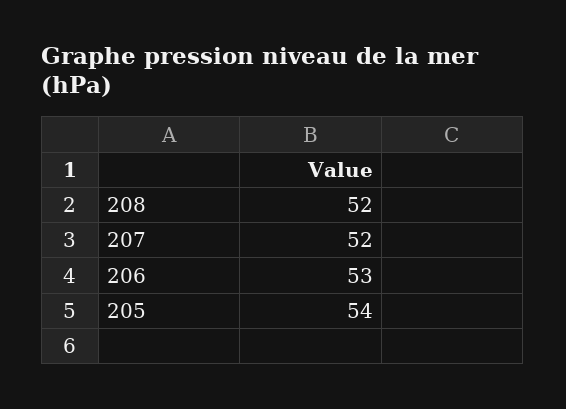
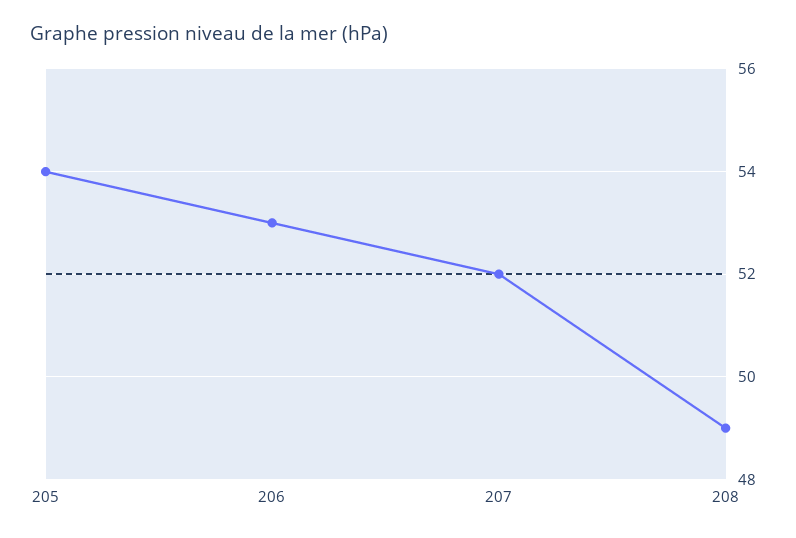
  {
-   "208": 52,
+   "208": 49,
    "207": 52,
    "206": 53,
    "205": 54
  }

